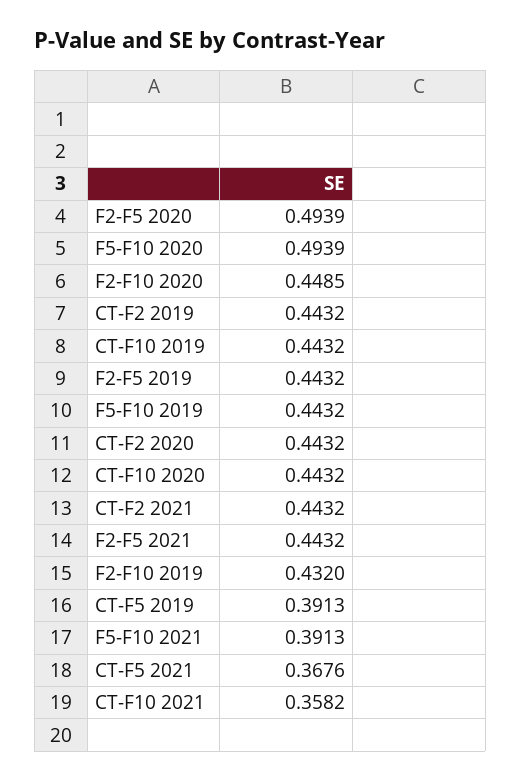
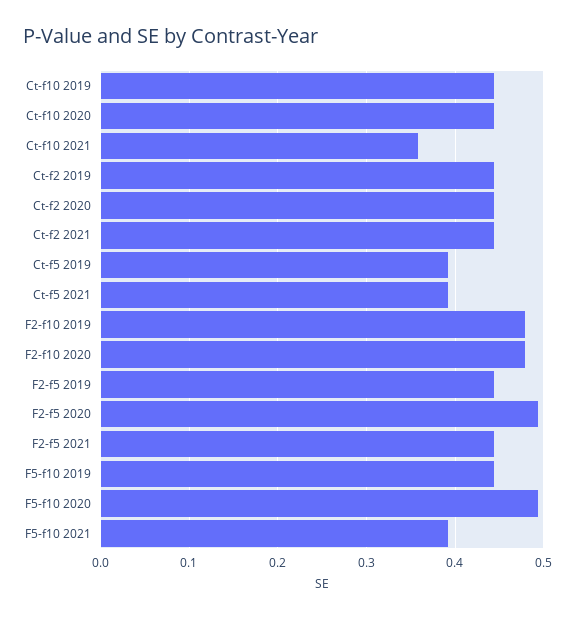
  {
    "F2-F5 2020": 0.4939,
    "F5-F10 2020": 0.4939,
-   "F2-F10 2020": 0.4485,
+   "F2-F10 2020": 0.48,
    "CT-F2 2019": 0.4432,
    "CT-F10 2019": 0.4432,
    "F2-F5 2019": 0.4432,
    "F5-F10 2019": 0.4432,
    "CT-F2 2020": 0.4432,
    "CT-F10 2020": 0.4432,
    "CT-F2 2021": 0.4432,
    "F2-F5 2021": 0.4432,
-   "F2-F10 2019": 0.432,
+   "F2-F10 2019": 0.48,
    "CT-F5 2019": 0.3913,
    "F5-F10 2021": 0.3913,
-   "CT-F5 2021": 0.3676,
+   "CT-F5 2021": 0.39,
    "CT-F10 2021": 0.3582
  }

